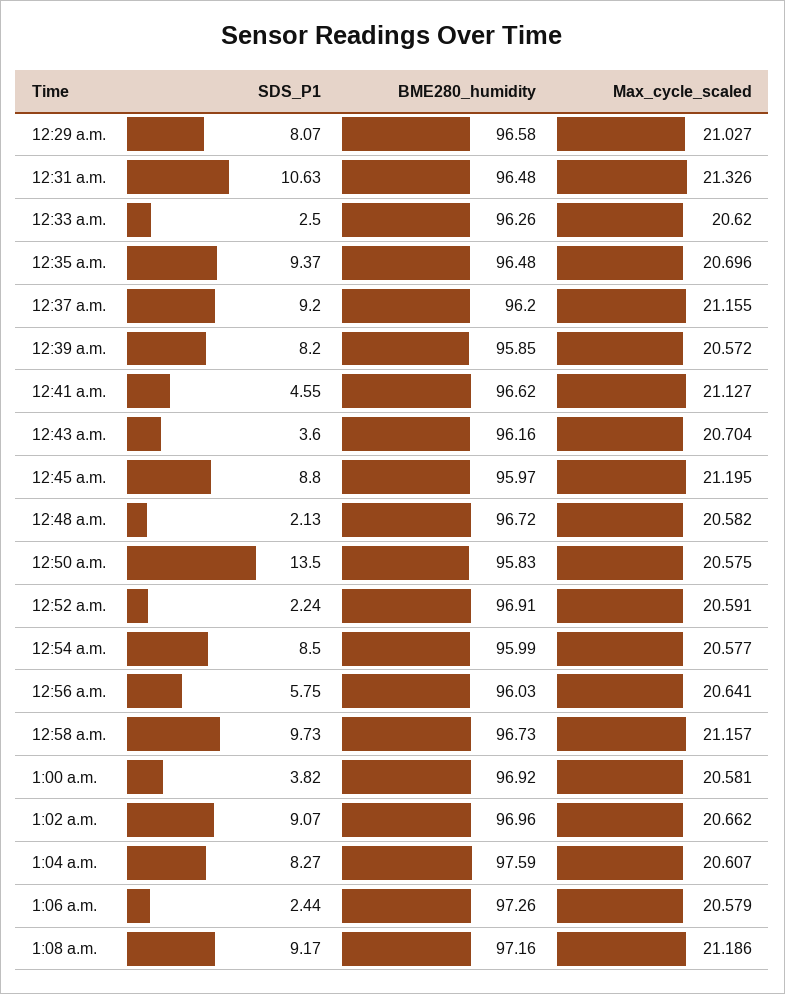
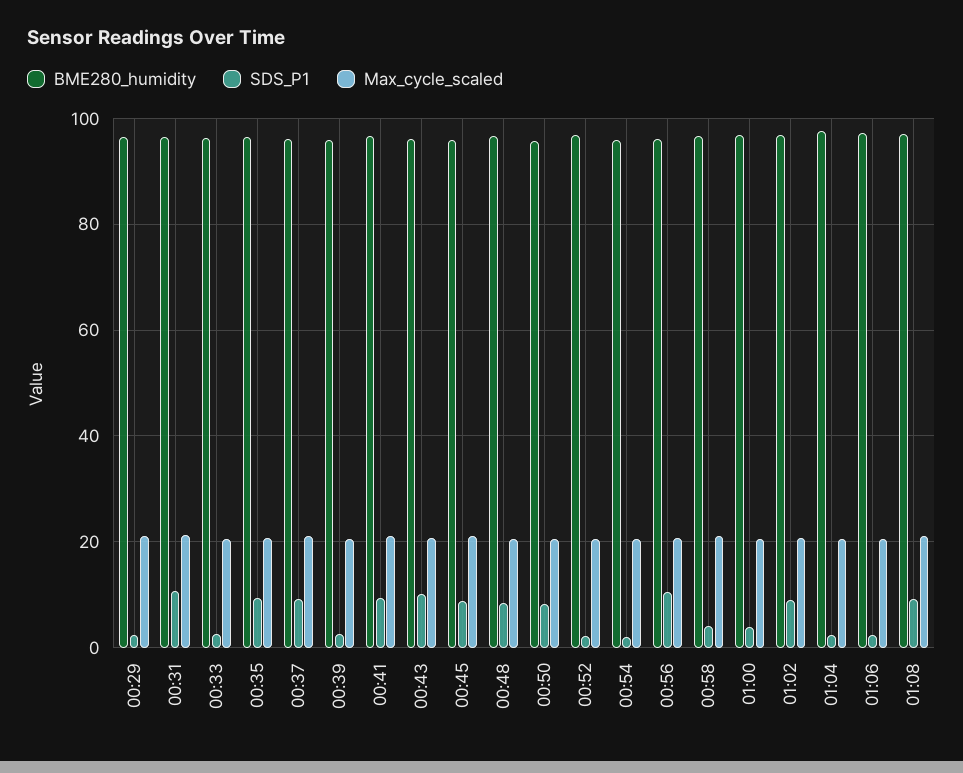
  {
    "SDS_P1": {
-     "12:29 a.m.": 8.07,
+     "12:29 a.m.": 2,
      "12:31 a.m.": 10.63,
      "12:33 a.m.": 2.5,
      "12:35 a.m.": 9.37,
      "12:37 a.m.": 9.2,
-     "12:39 a.m.": 8.2,
+     "12:39 a.m.": 2,
-     "12:41 a.m.": 4.55,
+     "12:41 a.m.": 10,
-     "12:43 a.m.": 3.6,
+     "12:43 a.m.": 10,
      "12:45 a.m.": 8.8,
-     "12:48 a.m.": 2.13,
+     "12:48 a.m.": 8,
-     "12:50 a.m.": 13.5,
+     "12:50 a.m.": 8,
      "12:52 a.m.": 2.24,
-     "12:54 a.m.": 8.5,
+     "12:54 a.m.": 2,
-     "12:56 a.m.": 5.75,
+     "12:56 a.m.": 10,
-     "12:58 a.m.": 9.73,
+     "12:58 a.m.": 4,
      "1:00 a.m.": 3.82,
      "1:02 a.m.": 9.07,
-     "1:04 a.m.": 8.27,
+     "1:04 a.m.": 2,
      "1:06 a.m.": 2.44,
      "1:08 a.m.": 9.17
    },
    "BME280_humidity": {
      "12:29 a.m.": 96.58,
      "12:31 a.m.": 96.48,
      "12:33 a.m.": 96.26,
      "12:35 a.m.": 96.48,
      "12:37 a.m.": 96.2,
      "12:39 a.m.": 95.85,
      "12:41 a.m.": 96.62,
      "12:43 a.m.": 96.16,
      "12:45 a.m.": 95.97,
      "12:48 a.m.": 96.72,
      "12:50 a.m.": 95.83,
      "12:52 a.m.": 96.91,
      "12:54 a.m.": 95.99,
      "12:56 a.m.": 96.03,
      "12:58 a.m.": 96.73,
      "1:00 a.m.": 96.92,
      "1:02 a.m.": 96.96,
      "1:04 a.m.": 97.59,
      "1:06 a.m.": 97.26,
      "1:08 a.m.": 97.16
    },
    "Max_cycle_scaled": {
      "12:29 a.m.": 21.027,
      "12:31 a.m.": 21.326,
      "12:33 a.m.": 20.62,
      "12:35 a.m.": 20.696,
      "12:37 a.m.": 21.155,
      "12:39 a.m.": 20.572,
      "12:41 a.m.": 21.127,
      "12:43 a.m.": 20.704,
      "12:45 a.m.": 21.195,
      "12:48 a.m.": 20.582,
      "12:50 a.m.": 20.575,
      "12:52 a.m.": 20.591,
      "12:54 a.m.": 20.577,
      "12:56 a.m.": 20.641,
      "12:58 a.m.": 21.157,
      "1:00 a.m.": 20.581,
      "1:02 a.m.": 20.662,
      "1:04 a.m.": 20.607,
      "1:06 a.m.": 20.579,
      "1:08 a.m.": 21.186
    }
  }

